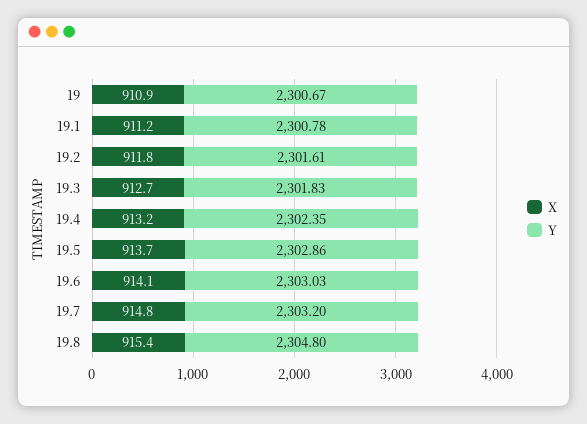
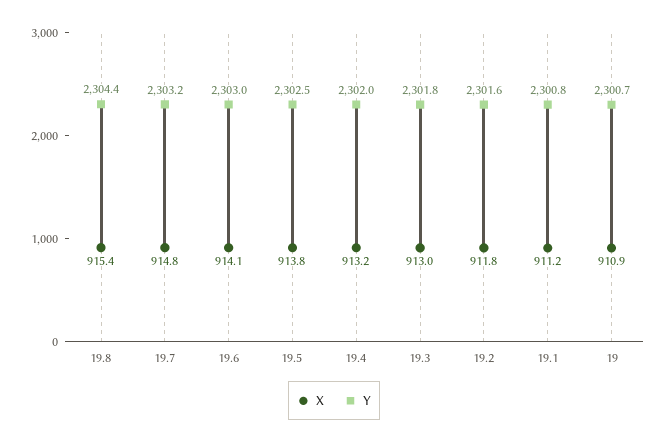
  {
    "X": {
      "19": 910.9,
      "19.1": 911.2,
      "19.2": 911.8,
-     "19.3": 912.7,
+     "19.3": 913,
      "19.4": 913.2,
-     "19.5": 913.7,
+     "19.5": 913.8,
      "19.6": 914.1,
      "19.7": 914.8,
      "19.8": 915.4
    },
    "Y": {
      "19": 2300.67,
      "19.1": 2300.78,
      "19.2": 2301.61,
      "19.3": 2301.83,
-     "19.4": 2302.35,
+     "19.4": 2302,
-     "19.5": 2302.86,
+     "19.5": 2302.5,
      "19.6": 2303.03,
      "19.7": 2303.2,
-     "19.8": 2304.8
+     "19.8": 2304.4
    }
  }

